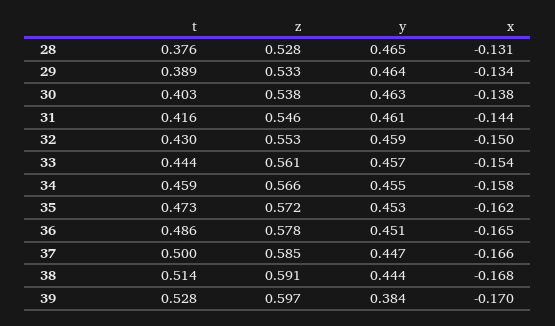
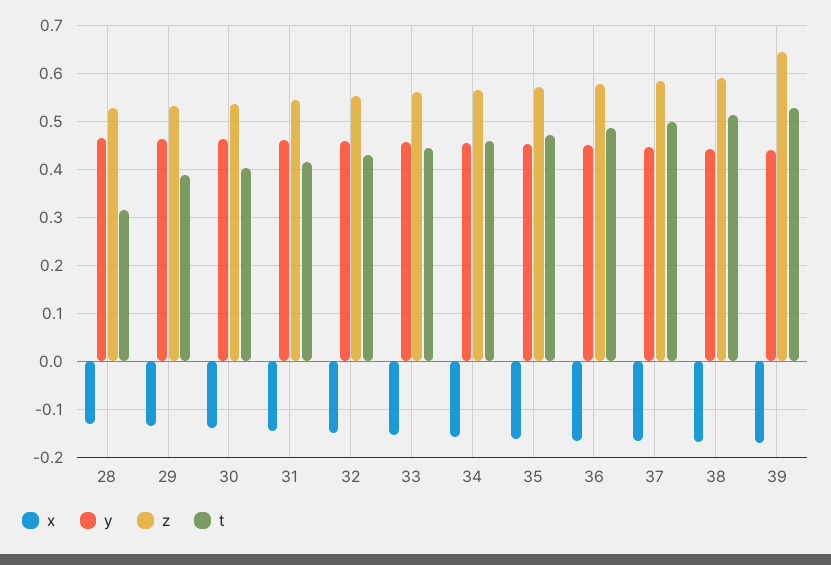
  {
    "t": {
-     "28": 0.376,
+     "28": 0.32,
      "29": 0.389,
      "30": 0.403,
      "31": 0.416,
      "32": 0.43,
      "33": 0.444,
      "34": 0.459,
      "35": 0.473,
      "36": 0.486,
      "37": 0.5,
      "38": 0.514,
      "39": 0.528
    },
    "z": {
      "28": 0.528,
      "29": 0.533,
      "30": 0.538,
      "31": 0.546,
      "32": 0.553,
      "33": 0.561,
      "34": 0.566,
      "35": 0.572,
      "36": 0.578,
      "37": 0.585,
      "38": 0.591,
-     "39": 0.597
+     "39": 0.64
    },
    "y": {
      "28": 0.465,
      "29": 0.464,
      "30": 0.463,
      "31": 0.461,
      "32": 0.459,
      "33": 0.457,
      "34": 0.455,
      "35": 0.453,
      "36": 0.451,
      "37": 0.447,
      "38": 0.444,
-     "39": 0.384
+     "39": 0.44
    },
    "x": {
      "28": -0.131,
      "29": -0.134,
      "30": -0.138,
      "31": -0.144,
      "32": -0.15,
      "33": -0.154,
      "34": -0.158,
      "35": -0.162,
      "36": -0.165,
      "37": -0.166,
      "38": -0.168,
      "39": -0.17
    }
  }

